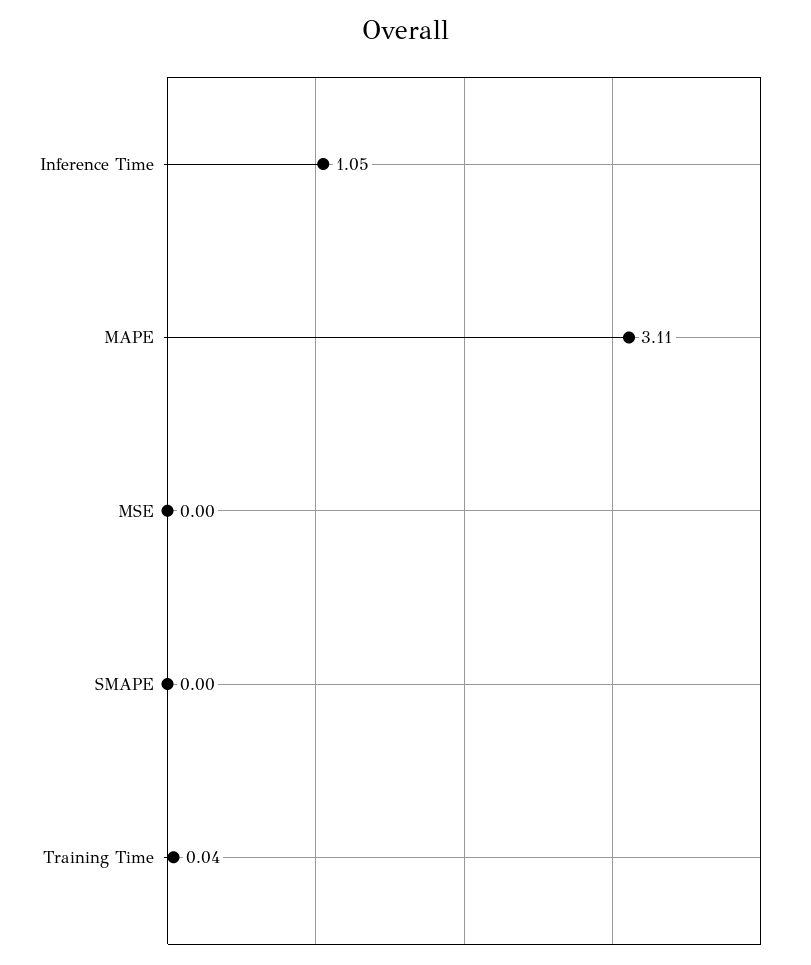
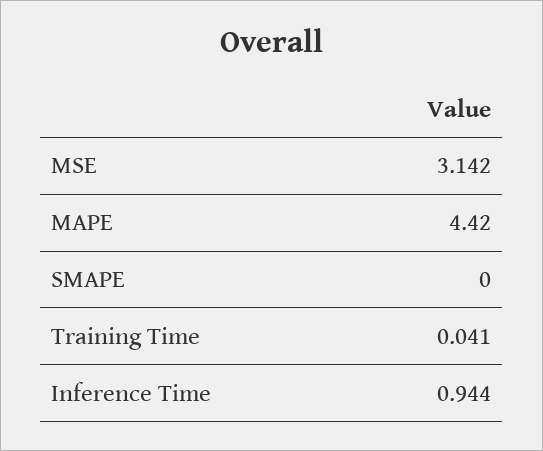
  {
-   "Inference Time": 1.05,
+   "Inference Time": 0.944,
-   "MAPE": 3.11,
+   "MAPE": 4.42,
-   "MSE": 0,
+   "MSE": 3.142,
    "SMAPE": 0,
    "Training Time": 0.041
  }

